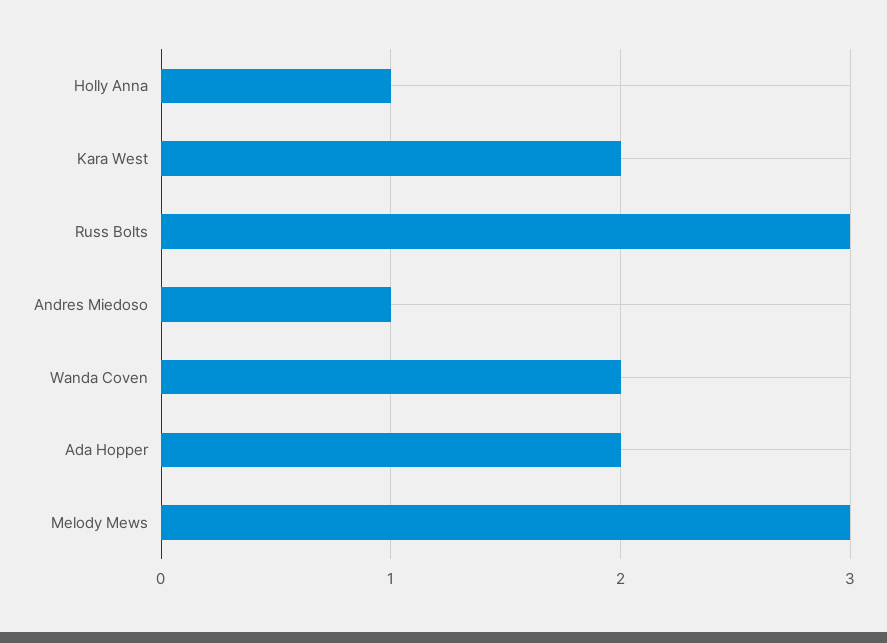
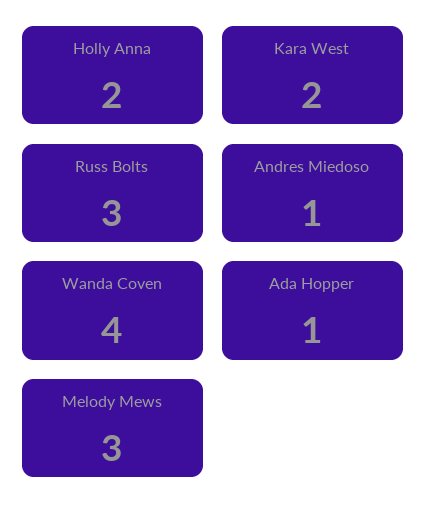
  {
-   "Holly Anna": 1,
+   "Holly Anna": 2,
    "Kara West": 2,
    "Russ Bolts": 3,
    "Andres Miedoso": 1,
-   "Wanda Coven": 2,
+   "Wanda Coven": 4,
-   "Ada Hopper": 2,
+   "Ada Hopper": 1,
    "Melody Mews": 3
  }

